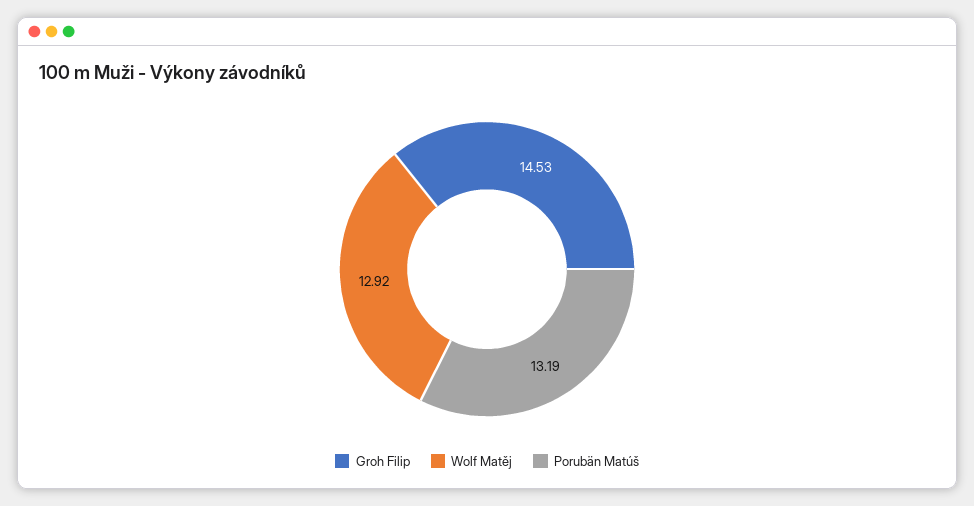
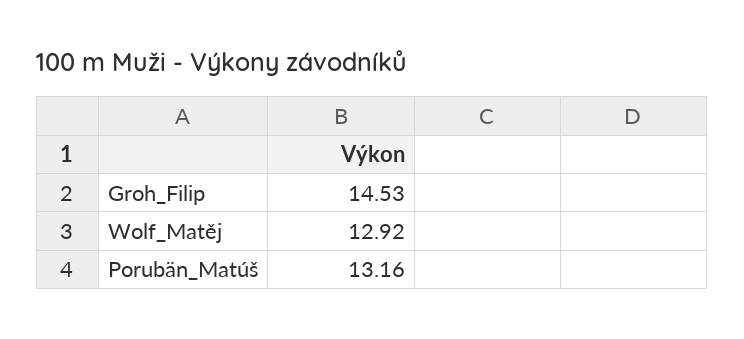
  {
    "Groh Filip": 14.53,
    "Wolf Matěj": 12.92,
-   "Porubän Matúš": 13.19
+   "Porubän Matúš": 13.16
  }

